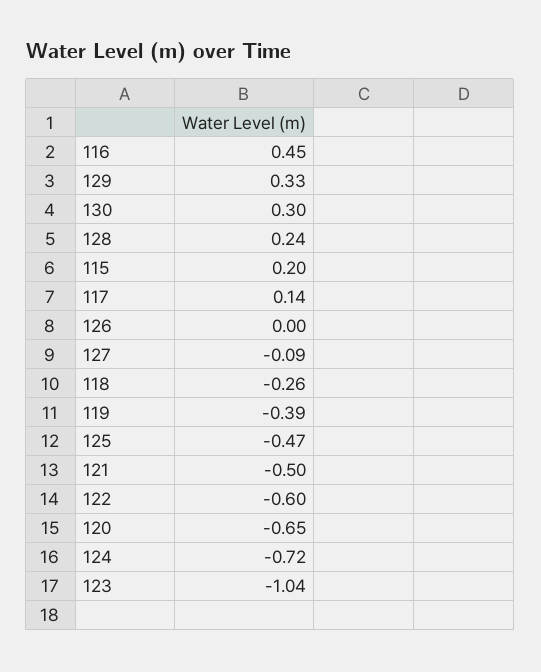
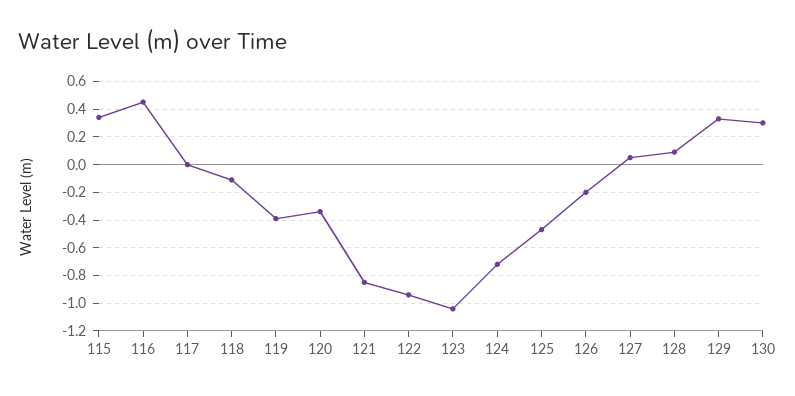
  {
    "116": 0.45,
    "129": 0.33,
    "130": 0.3,
-   "128": 0.24,
+   "128": 0.1,
-   "115": 0.2,
+   "115": 0.35,
-   "117": 0.14,
+   "117": 0,
-   "126": 0,
+   "126": -0.2,
-   "127": -0.09,
+   "127": 0.05,
-   "118": -0.26,
+   "118": -0.1,
    "119": -0.39,
    "125": -0.47,
-   "121": -0.5,
+   "121": -0.85,
-   "122": -0.6,
+   "122": -0.95,
-   "120": -0.65,
+   "120": -0.35,
    "124": -0.72,
    "123": -1.04
  }

